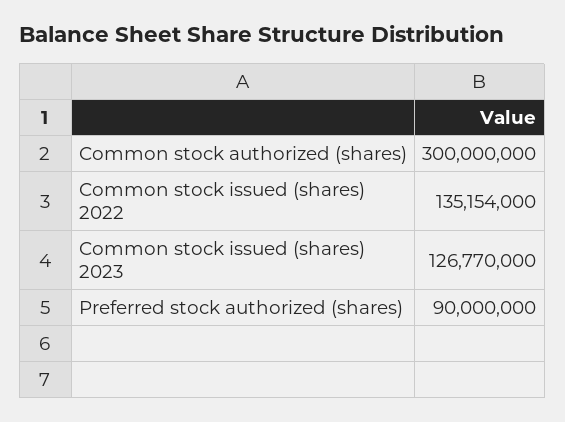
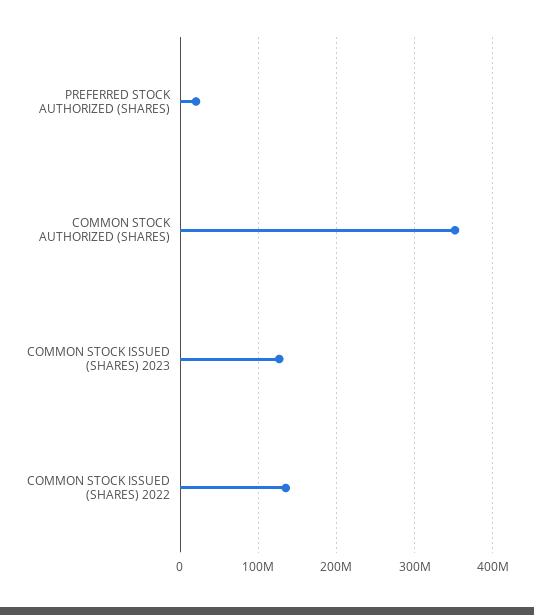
  {
-   "Common stock authorized (shares)": 300000000,
+   "Common stock authorized (shares)": 350000000,
    "Common stock issued (shares) 2022": 135154000,
    "Common stock issued (shares) 2023": 126770000,
-   "Preferred stock authorized (shares)": 90000000
+   "Preferred stock authorized (shares)": 20000000
  }

